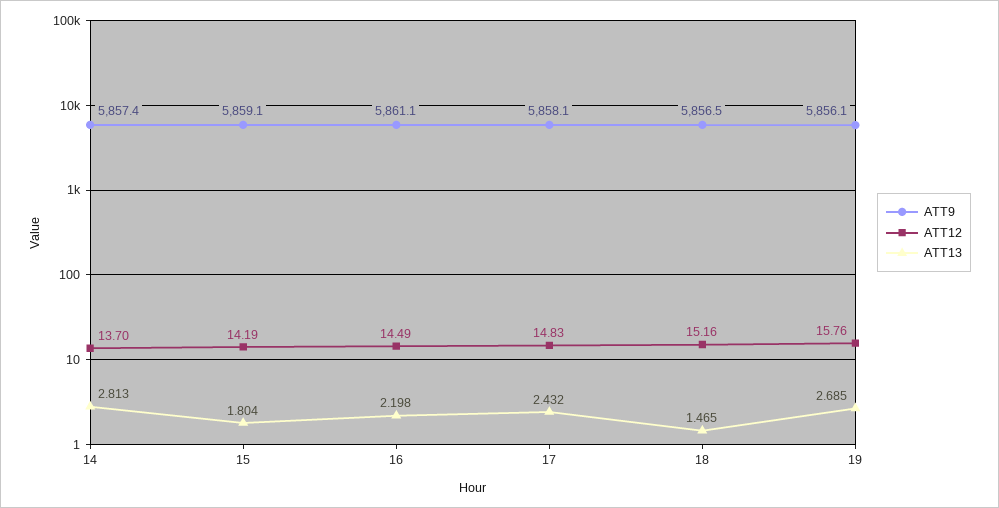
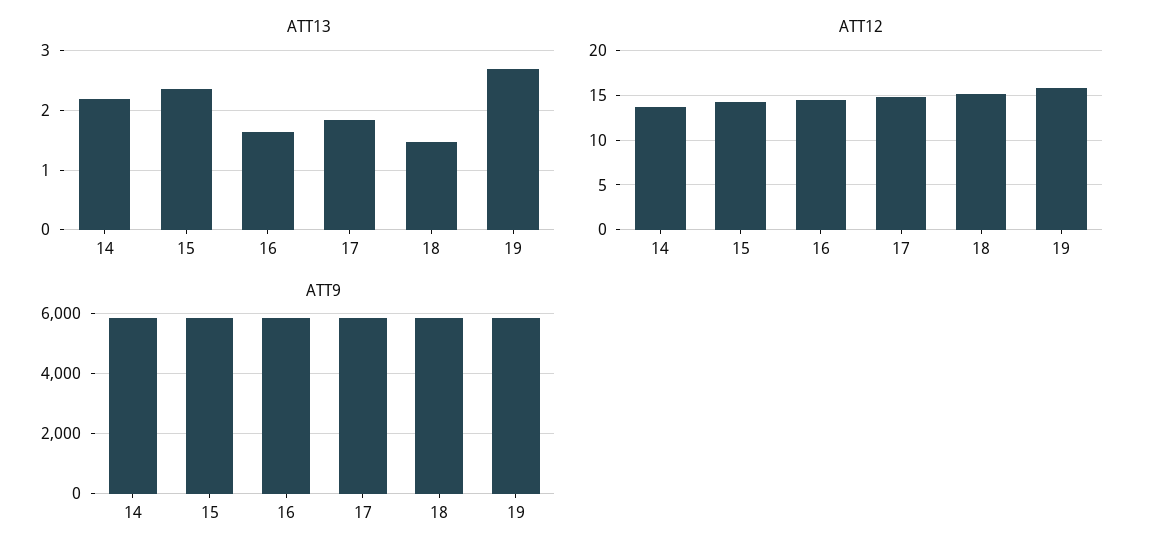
  {
    "ATT9": {
      "14": 5857.4,
      "15": 5859.1,
      "16": 5861.1,
      "17": 5858.1,
      "18": 5856.5,
      "19": 5856.1
    },
    "ATT12": {
      "14": 13.7,
      "15": 14.19,
      "16": 14.49,
      "17": 14.83,
      "18": 15.16,
      "19": 15.76
    },
    "ATT13": {
-     "14": 2.813,
+     "14": 2.2,
-     "15": 1.804,
+     "15": 2.4,
-     "16": 2.198,
+     "16": 1.6,
-     "17": 2.432,
+     "17": 1.8,
      "18": 1.465,
      "19": 2.685
    }
  }

